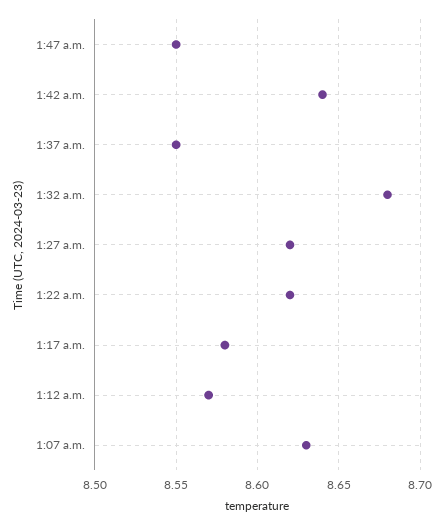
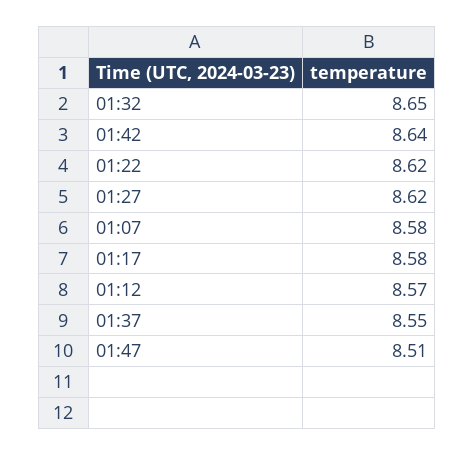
  {
-   "1:47 a.m.": 8.55,
+   "1:47 a.m.": 8.51,
    "1:42 a.m.": 8.64,
    "1:37 a.m.": 8.55,
-   "1:32 a.m.": 8.68,
+   "1:32 a.m.": 8.65,
    "1:27 a.m.": 8.62,
    "1:22 a.m.": 8.62,
    "1:17 a.m.": 8.58,
    "1:12 a.m.": 8.57,
-   "1:07 a.m.": 8.63
+   "1:07 a.m.": 8.58
  }

